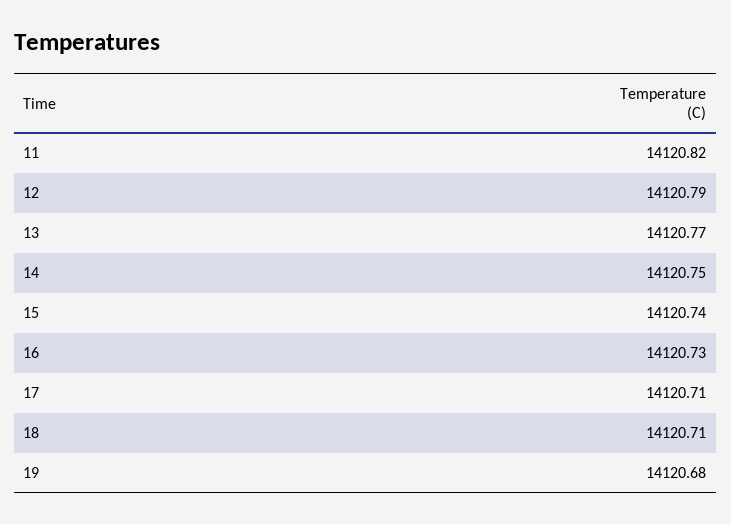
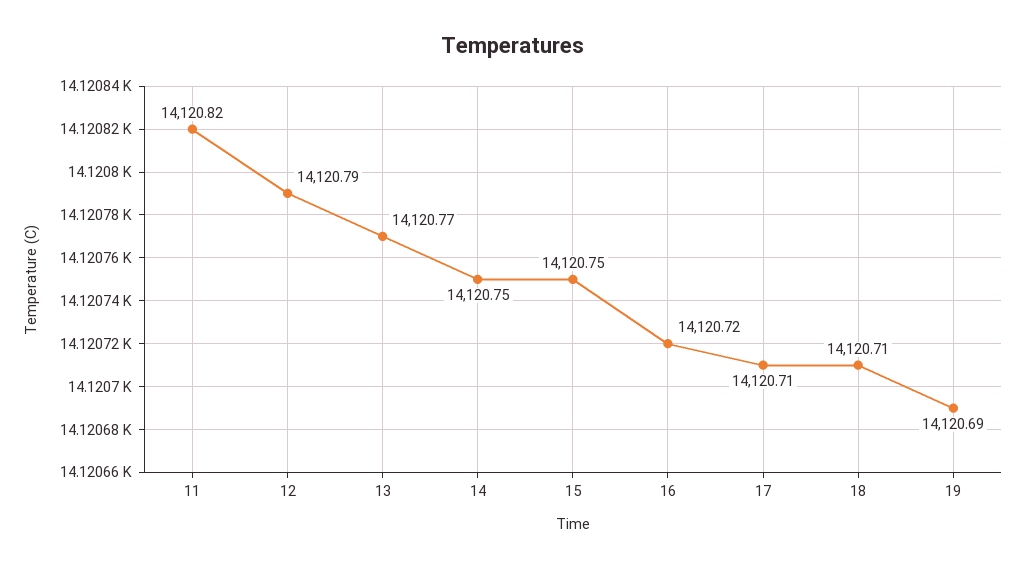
  {
    "11": 14120.82,
    "12": 14120.79,
    "13": 14120.77,
    "14": 14120.75,
-   "15": 14120.74,
+   "15": 14120.75,
-   "16": 14120.73,
+   "16": 14120.72,
    "17": 14120.71,
    "18": 14120.71,
-   "19": 14120.68
+   "19": 14120.69
  }

